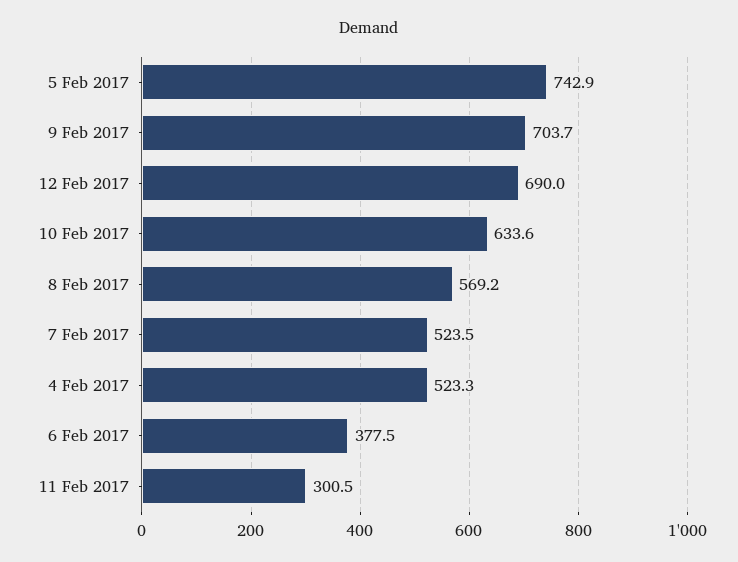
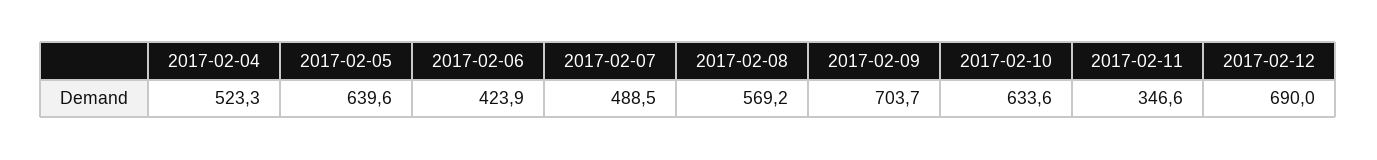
  {
-   "5 Feb 2017": 742.9,
+   "5 Feb 2017": 639.6,
    "9 Feb 2017": 703.7,
    "12 Feb 2017": 690,
    "10 Feb 2017": 633.6,
    "8 Feb 2017": 569.2,
-   "7 Feb 2017": 523.5,
+   "7 Feb 2017": 488.5,
    "4 Feb 2017": 523.3,
-   "6 Feb 2017": 377.5,
+   "6 Feb 2017": 423.9,
-   "11 Feb 2017": 300.5
+   "11 Feb 2017": 346.6
  }

